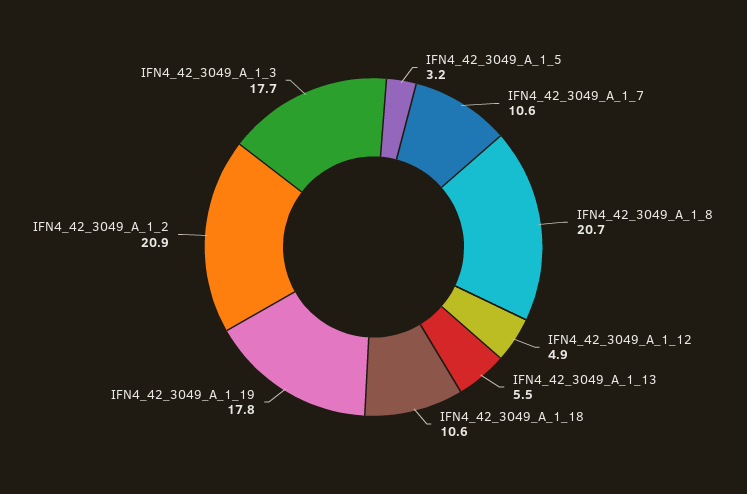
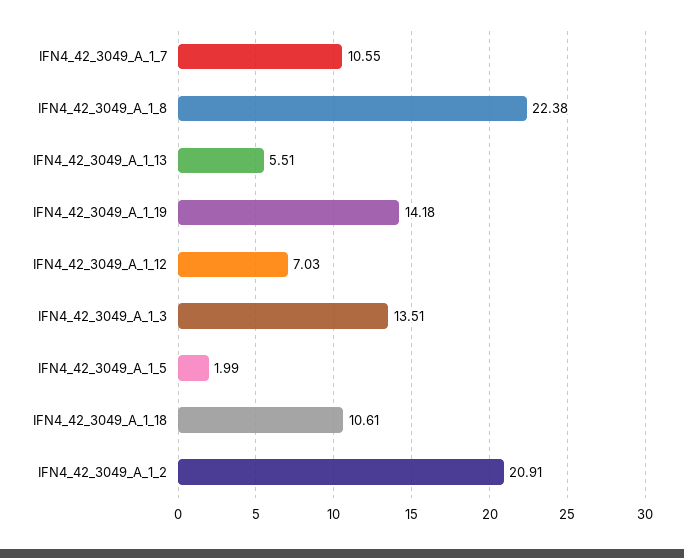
  {
-   "IFN4_42_3049_A_1_5": 3.2,
+   "IFN4_42_3049_A_1_5": 1.99,
    "IFN4_42_3049_A_1_7": 10.55,
-   "IFN4_42_3049_A_1_8": 20.7,
+   "IFN4_42_3049_A_1_8": 22.38,
-   "IFN4_42_3049_A_1_12": 4.9,
+   "IFN4_42_3049_A_1_12": 7.03,
    "IFN4_42_3049_A_1_13": 5.51,
    "IFN4_42_3049_A_1_18": 10.61,
-   "IFN4_42_3049_A_1_19": 17.8,
+   "IFN4_42_3049_A_1_19": 14.18,
    "IFN4_42_3049_A_1_2": 20.91,
-   "IFN4_42_3049_A_1_3": 17.7
+   "IFN4_42_3049_A_1_3": 13.51
  }

